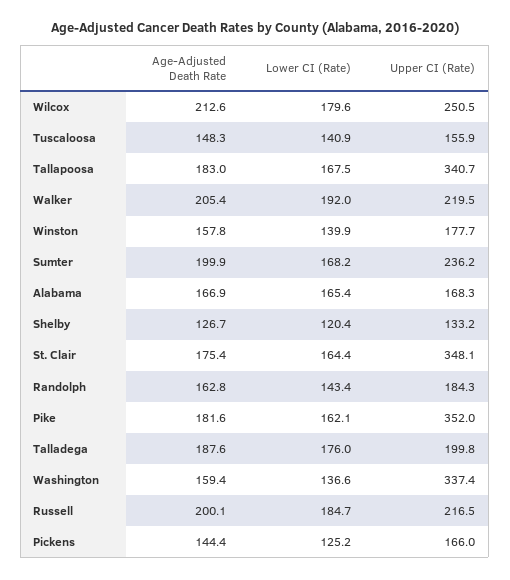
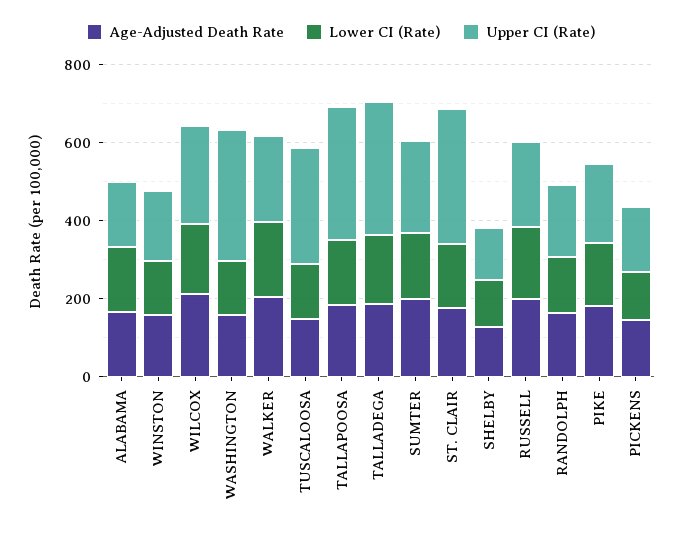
  {
    "Age-Adjusted Death Rate": {
      "Wilcox": 212.6,
      "Tuscaloosa": 148.3,
      "Tallapoosa": 183,
      "Walker": 205.4,
      "Winston": 157.8,
      "Sumter": 199.9,
      "Alabama": 166.9,
      "Shelby": 126.7,
      "St. Clair": 175.4,
      "Randolph": 162.8,
      "Pike": 181.6,
      "Talladega": 187.6,
      "Washington": 159.4,
      "Russell": 200.1,
      "Pickens": 144.4
    },
    "Lower CI (Rate)": {
      "Wilcox": 179.6,
      "Tuscaloosa": 140.9,
      "Tallapoosa": 167.5,
      "Walker": 192,
      "Winston": 139.9,
      "Sumter": 168.2,
      "Alabama": 165.4,
      "Shelby": 120.4,
      "St. Clair": 164.4,
      "Randolph": 143.4,
      "Pike": 162.1,
      "Talladega": 176,
      "Washington": 136.6,
      "Russell": 184.7,
      "Pickens": 125.2
    },
    "Upper CI (Rate)": {
      "Wilcox": 250.5,
-     "Tuscaloosa": 155.9,
+     "Tuscaloosa": 300,
      "Tallapoosa": 340.7,
      "Walker": 219.5,
      "Winston": 177.7,
      "Sumter": 236.2,
      "Alabama": 168.3,
      "Shelby": 133.2,
      "St. Clair": 348.1,
      "Randolph": 184.3,
-     "Pike": 352,
+     "Pike": 200,
-     "Talladega": 199.8,
+     "Talladega": 350,
      "Washington": 337.4,
      "Russell": 216.5,
      "Pickens": 166
    }
  }

